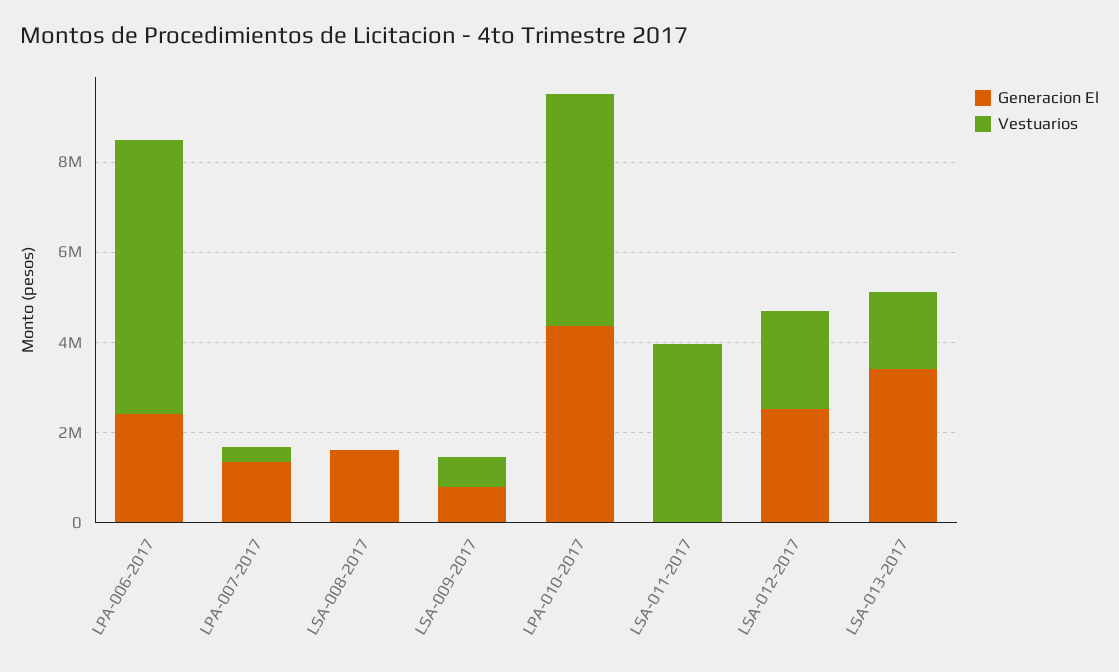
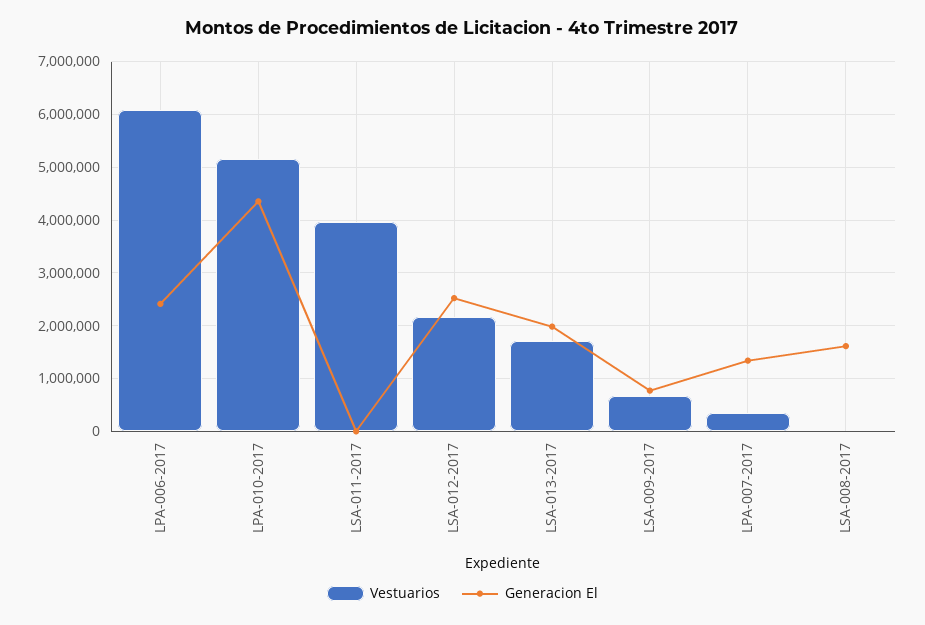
  {
    "Generacion El": {
      "LPA-006-2017": 2400000,
      "LPA-007-2017": 1400000,
      "LSA-008-2017": 1600000,
      "LSA-009-2017": 800000,
      "LPA-010-2017": 4400000,
      "LSA-011-2017": 0,
      "LSA-012-2017": 2600000,
-     "LSA-013-2017": 3500000
+     "LSA-013-2017": 2000000
    },
    "Vestuarios": {
      "LPA-006-2017": 6000000,
      "LPA-007-2017": 400000,
      "LSA-008-2017": 0,
      "LSA-009-2017": 600000,
      "LPA-010-2017": 5200000,
      "LSA-011-2017": 4000000,
      "LSA-012-2017": 2200000,
      "LSA-013-2017": 1800000
    }
  }

